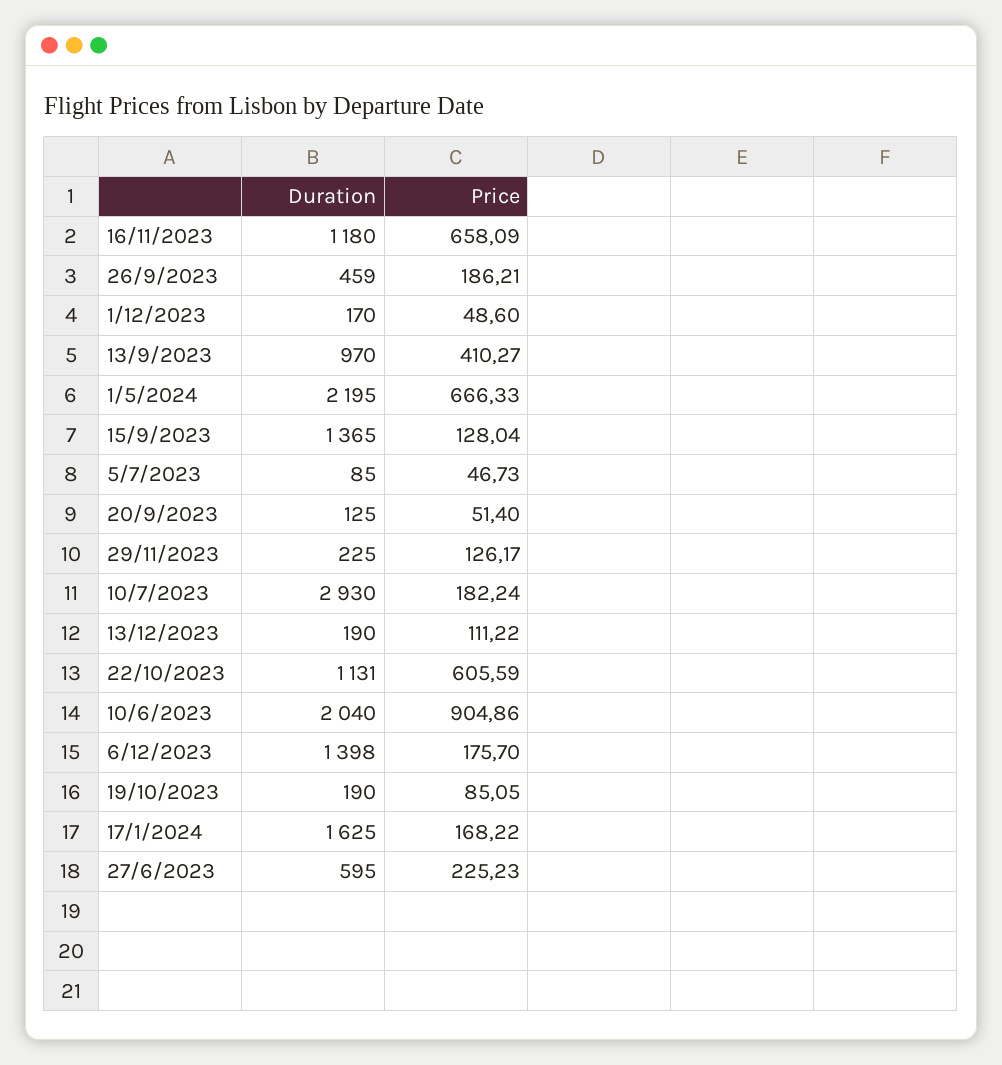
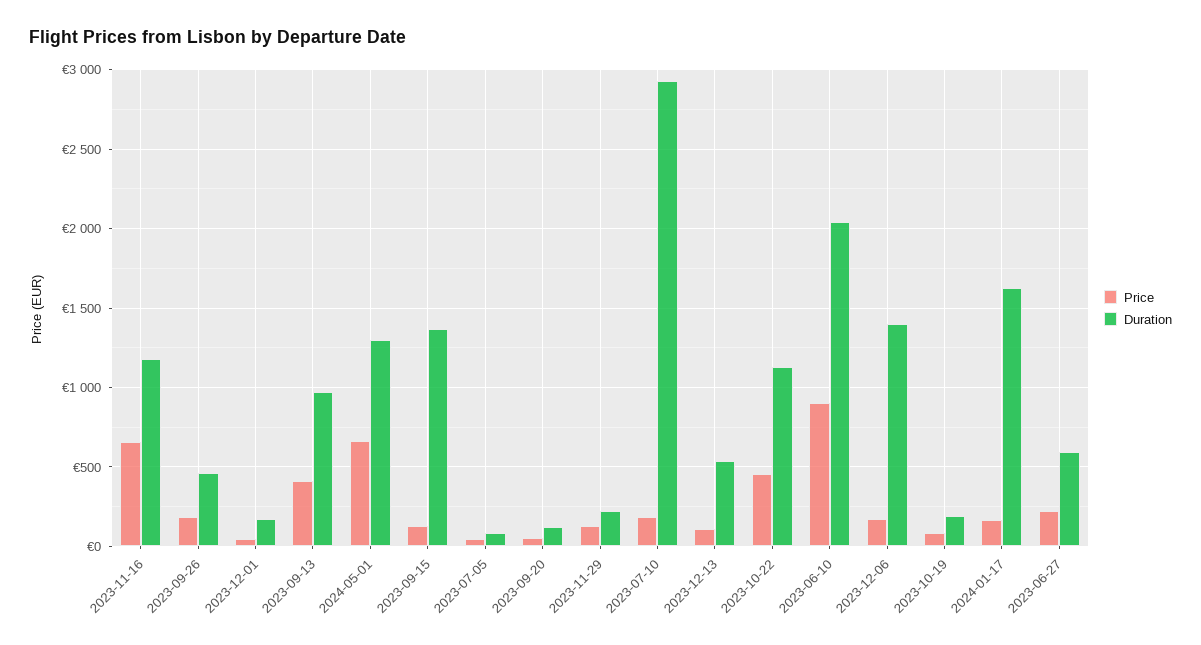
  {
    "Duration": {
      "16/11/2023": 1180,
      "26/9/2023": 459,
      "1/12/2023": 170,
      "13/9/2023": 970,
-     "1/5/2024": 2195,
+     "1/5/2024": 1300,
      "15/9/2023": 1365,
      "5/7/2023": 85,
      "20/9/2023": 125,
      "29/11/2023": 225,
      "10/7/2023": 2930,
-     "13/12/2023": 190,
+     "13/12/2023": 550,
      "22/10/2023": 1131,
      "10/6/2023": 2040,
      "6/12/2023": 1398,
      "19/10/2023": 190,
      "17/1/2024": 1625,
      "27/6/2023": 595
    },
    "Price": {
      "16/11/2023": 658.09,
      "26/9/2023": 186.21,
      "1/12/2023": 48.6,
      "13/9/2023": 410.27,
      "1/5/2024": 666.33,
      "15/9/2023": 128.04,
      "5/7/2023": 46.73,
      "20/9/2023": 51.4,
      "29/11/2023": 126.17,
      "10/7/2023": 182.24,
      "13/12/2023": 111.22,
-     "22/10/2023": 605.59,
+     "22/10/2023": 450,
      "10/6/2023": 904.86,
      "6/12/2023": 175.7,
      "19/10/2023": 85.05,
      "17/1/2024": 168.22,
      "27/6/2023": 225.23
    }
  }

